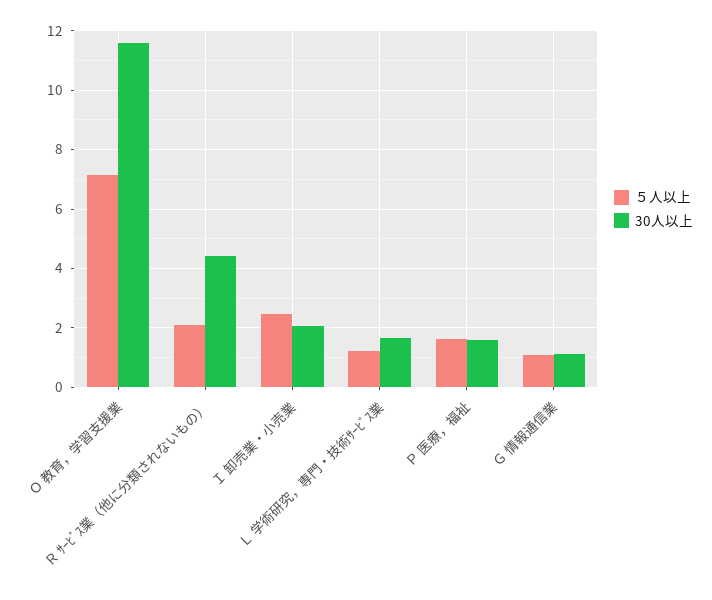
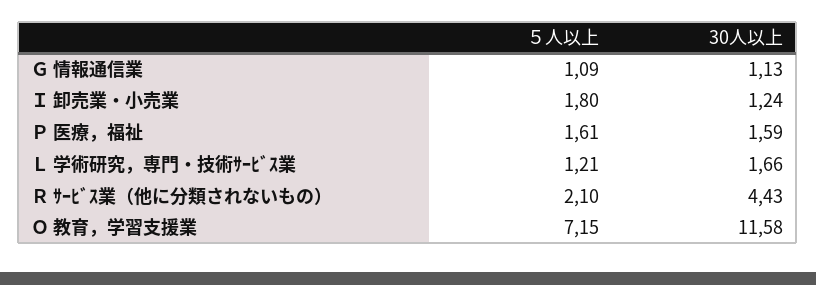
  {
    "５人以上": {
      "Ｏ 教育，学習支援業": 7.15,
      "Ｒ ｻｰﾋﾞｽ業（他に分類されないもの）": 2.1,
-     "Ｉ 卸売業・小売業": 2.5,
+     "Ｉ 卸売業・小売業": 1.8,
      "Ｌ 学術研究，専門・技術ｻｰﾋﾞｽ業": 1.21,
      "Ｐ 医療，福祉": 1.61,
      "Ｇ 情報通信業": 1.09
    },
    "30人以上": {
      "Ｏ 教育，学習支援業": 11.58,
      "Ｒ ｻｰﾋﾞｽ業（他に分類されないもの）": 4.43,
-     "Ｉ 卸売業・小売業": 2,
+     "Ｉ 卸売業・小売業": 1.24,
      "Ｌ 学術研究，専門・技術ｻｰﾋﾞｽ業": 1.66,
      "Ｐ 医療，福祉": 1.59,
      "Ｇ 情報通信業": 1.13
    }
  }

